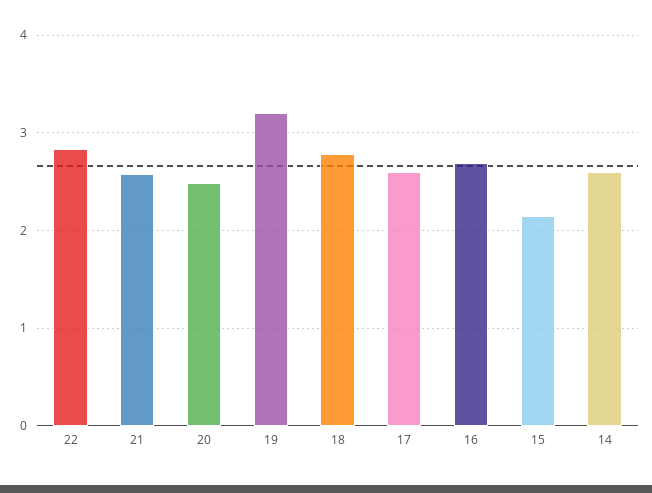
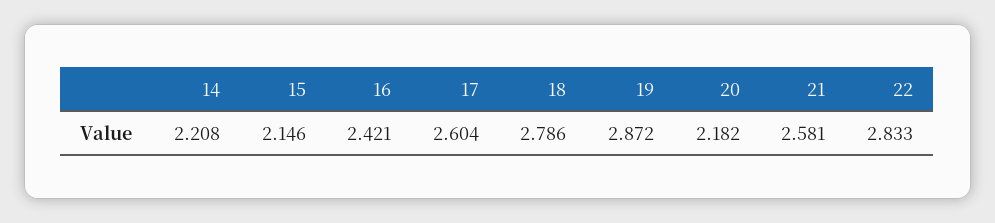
  {
    "22": 2.833,
    "21": 2.581,
-   "20": 2.5,
+   "20": 2.182,
-   "19": 3.2,
+   "19": 2.872,
    "18": 2.786,
    "17": 2.604,
-   "16": 2.7,
+   "16": 2.421,
    "15": 2.146,
-   "14": 2.6
+   "14": 2.208
  }

